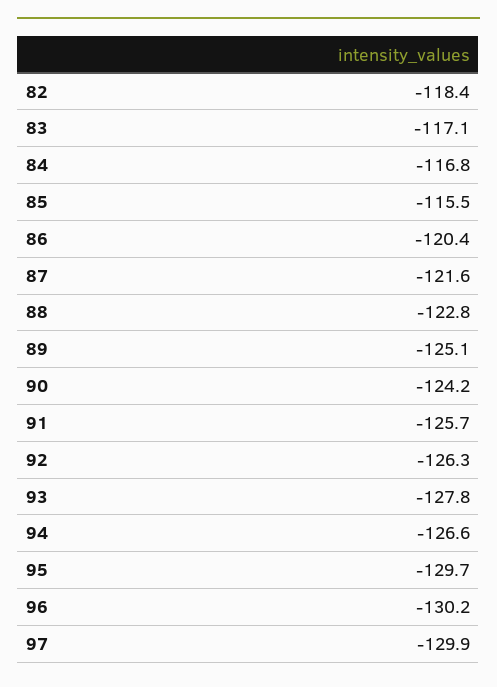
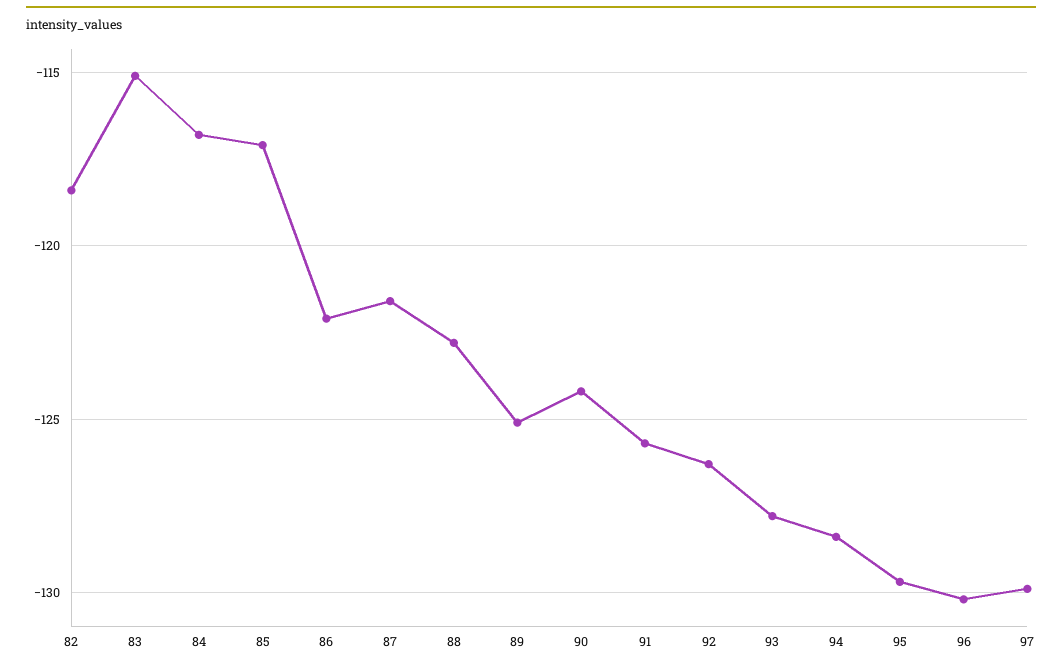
  {
    "82": -118.4,
-   "83": -117.1,
+   "83": -115,
    "84": -116.8,
-   "85": -115.5,
+   "85": -117,
-   "86": -120.4,
+   "86": -122,
    "87": -121.6,
    "88": -122.8,
    "89": -125.1,
    "90": -124.2,
    "91": -125.7,
    "92": -126.3,
    "93": -127.8,
-   "94": -126.6,
+   "94": -128.5,
    "95": -129.7,
    "96": -130.2,
    "97": -129.9
  }

